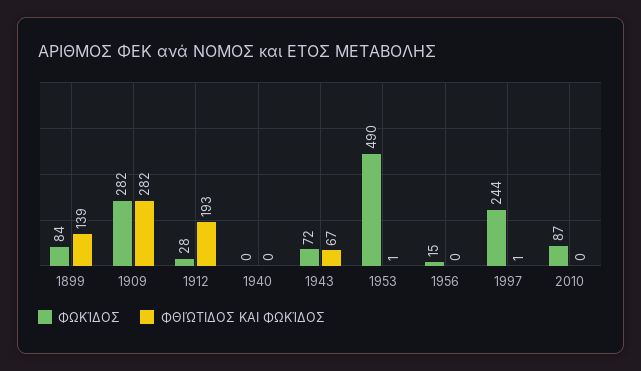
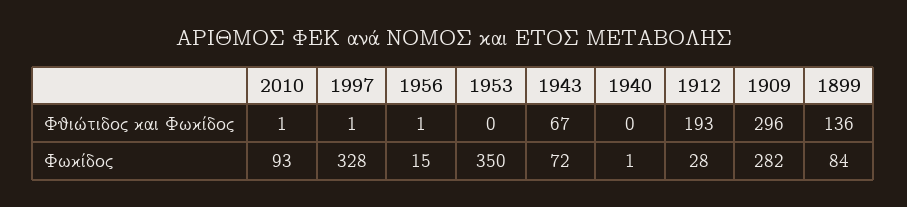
  {
    "ΦΩΚΊΔΟΣ": {
      "1899": 84,
      "1909": 282,
      "1912": 28,
-     "1940": 0,
+     "1940": 1,
      "1943": 72,
-     "1953": 490,
+     "1953": 350,
      "1956": 15,
-     "1997": 244,
+     "1997": 328,
-     "2010": 87
+     "2010": 93
    },
    "ΦΘΙΏΤΙΔΟΣ ΚΑΙ ΦΩΚΊΔΟΣ": {
-     "1899": 139,
+     "1899": 136,
-     "1909": 282,
+     "1909": 296,
      "1912": 193,
      "1940": 0,
      "1943": 67,
-     "1953": 1,
+     "1953": 0,
-     "1956": 0,
+     "1956": 1,
      "1997": 1,
-     "2010": 0
+     "2010": 1
    }
  }

